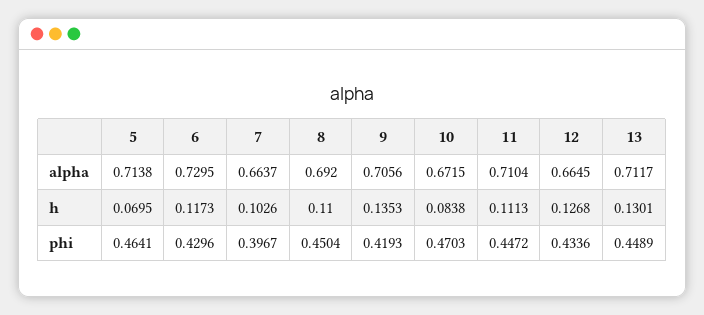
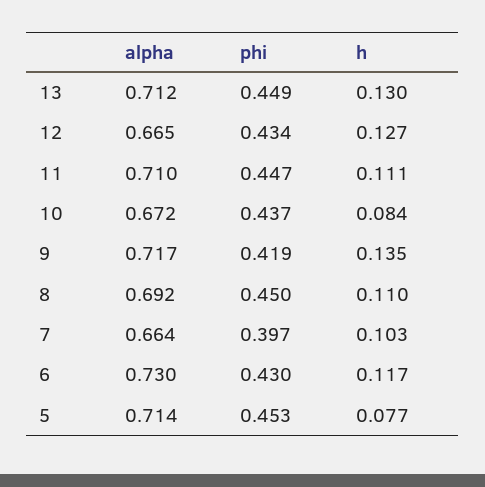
  {
    "5": {
      "alpha": 0.7138,
-     "h": 0.0695,
+     "h": 0.077,
-     "phi": 0.4641
+     "phi": 0.453
    },
    "6": {
      "alpha": 0.7295,
      "h": 0.1173,
      "phi": 0.4296
    },
    "7": {
      "alpha": 0.6637,
      "h": 0.1026,
      "phi": 0.3967
    },
    "8": {
      "alpha": 0.692,
      "h": 0.11,
      "phi": 0.4504
    },
    "9": {
-     "alpha": 0.7056,
+     "alpha": 0.717,
      "h": 0.1353,
      "phi": 0.4193
    },
    "10": {
      "alpha": 0.6715,
      "h": 0.0838,
-     "phi": 0.4703
+     "phi": 0.437
    },
    "11": {
      "alpha": 0.7104,
      "h": 0.1113,
      "phi": 0.4472
    },
    "12": {
      "alpha": 0.6645,
      "h": 0.1268,
      "phi": 0.4336
    },
    "13": {
      "alpha": 0.7117,
      "h": 0.1301,
      "phi": 0.4489
    }
  }

